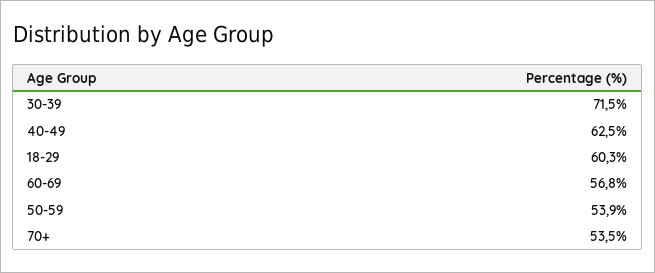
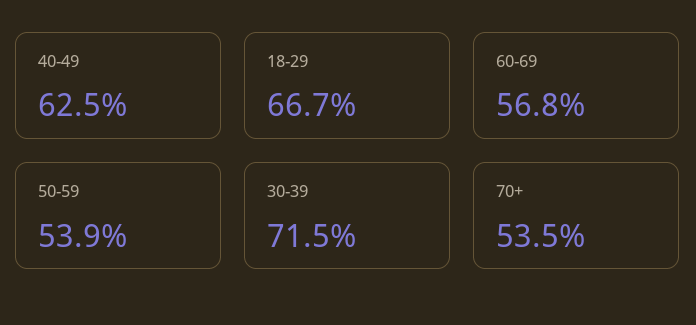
  {
    "30-39": 71.5,
    "40-49": 62.5,
-   "18-29": 60.3,
+   "18-29": 66.7,
    "60-69": 56.8,
    "50-59": 53.9,
    "70+": 53.5
  }

